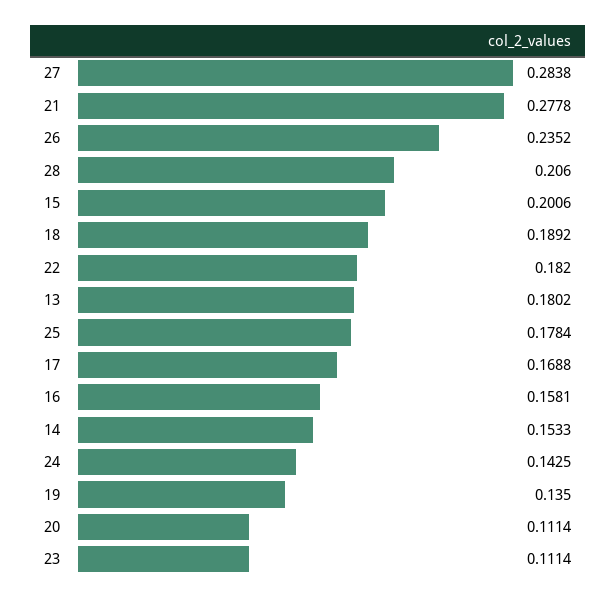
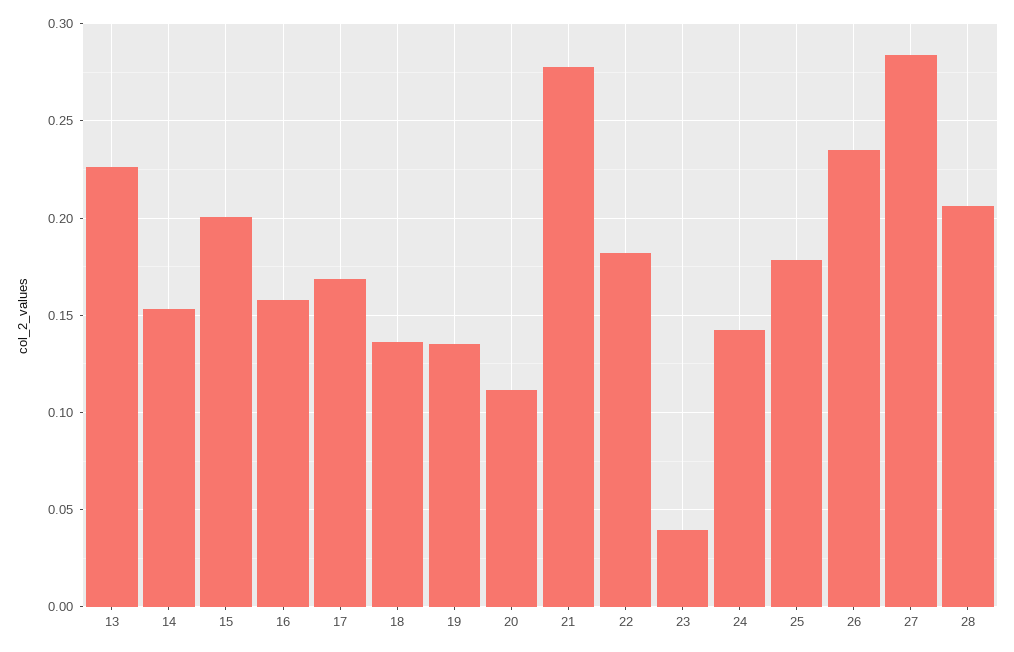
  {
    "27": 0.2838,
    "21": 0.2778,
    "26": 0.2352,
    "28": 0.206,
    "15": 0.2006,
-   "18": 0.1892,
+   "18": 0.135,
    "22": 0.182,
-   "13": 0.1802,
+   "13": 0.225,
    "25": 0.1784,
    "17": 0.1688,
    "16": 0.1581,
    "14": 0.1533,
    "24": 0.1425,
    "19": 0.135,
    "20": 0.1114,
-   "23": 0.1114
+   "23": 0.04
  }

